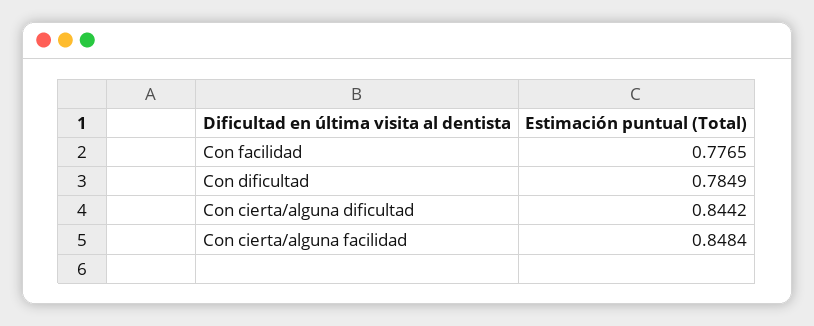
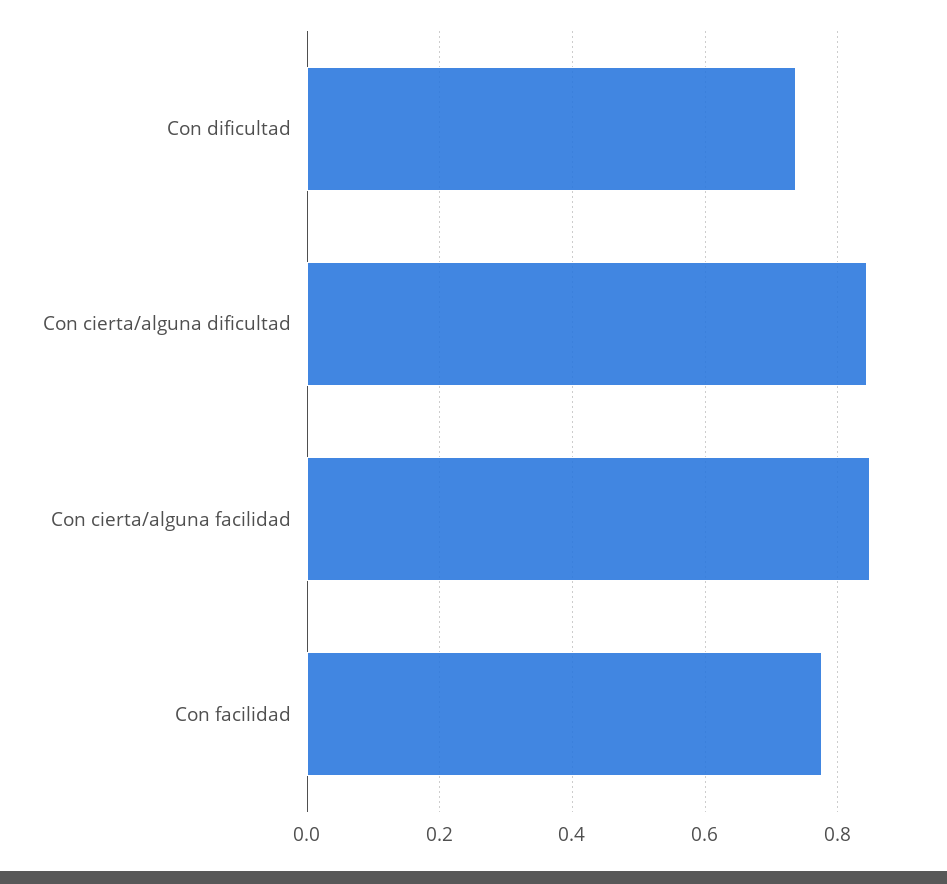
  {
    "Con facilidad": 0.7765,
-   "Con dificultad": 0.7849,
+   "Con dificultad": 0.74,
    "Con cierta/alguna dificultad": 0.8442,
    "Con cierta/alguna facilidad": 0.8484
  }

